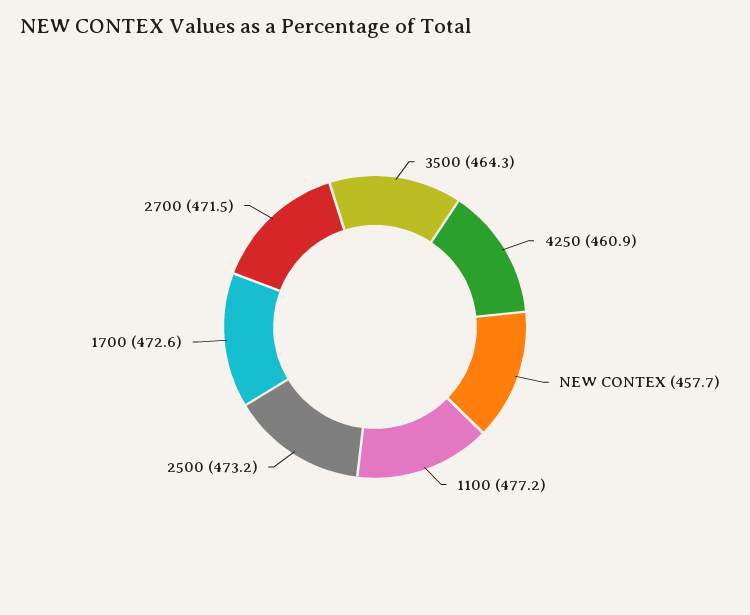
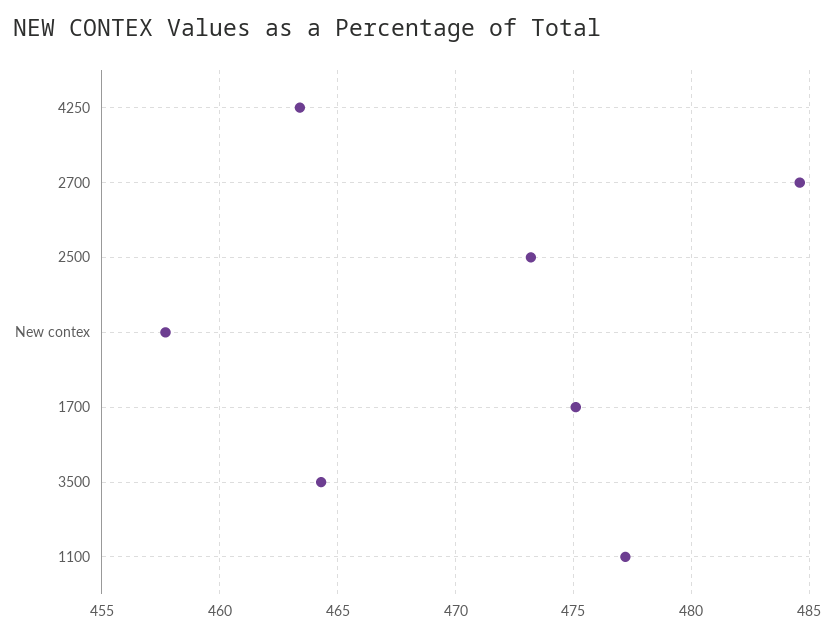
  {
    "3500": 464.3,
-   "4250": 460.9,
+   "4250": 463.5,
    "NEW CONTEX": 457.7,
    "1100": 477.2,
    "2500": 473.2,
-   "1700": 472.6,
+   "1700": 475,
-   "2700": 471.5
+   "2700": 484.5
  }

